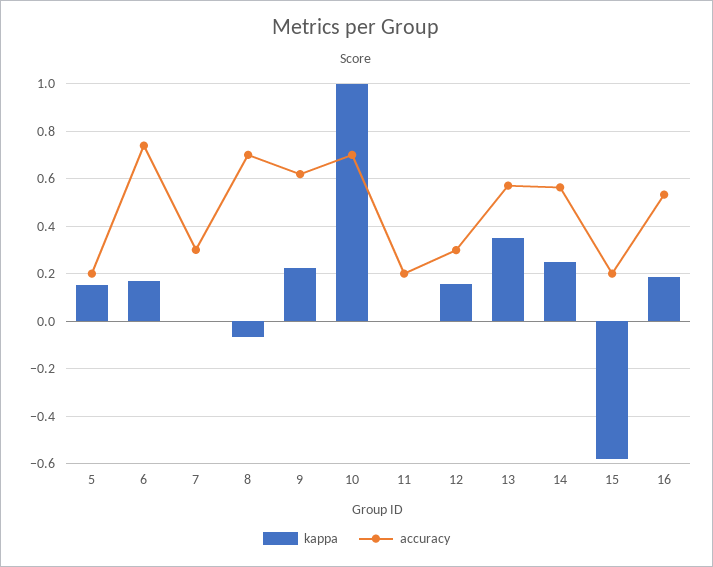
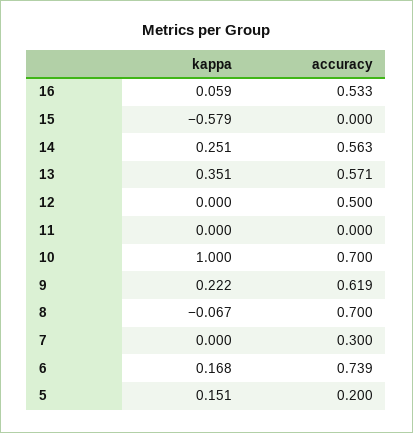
  {
    "kappa": {
      "5": 0.151,
      "6": 0.168,
      "7": 0,
      "8": -0.067,
      "9": 0.222,
      "10": 1,
      "11": 0,
-     "12": 0.15,
+     "12": 0,
      "13": 0.351,
      "14": 0.251,
      "15": -0.579,
-     "16": 0.2
+     "16": 0.059
    },
    "accuracy": {
      "5": 0.2,
      "6": 0.739,
      "7": 0.3,
      "8": 0.7,
      "9": 0.619,
      "10": 0.7,
-     "11": 0.2,
+     "11": 0,
-     "12": 0.3,
+     "12": 0.5,
      "13": 0.571,
      "14": 0.563,
-     "15": 0.2,
+     "15": 0,
      "16": 0.533
    }
  }

